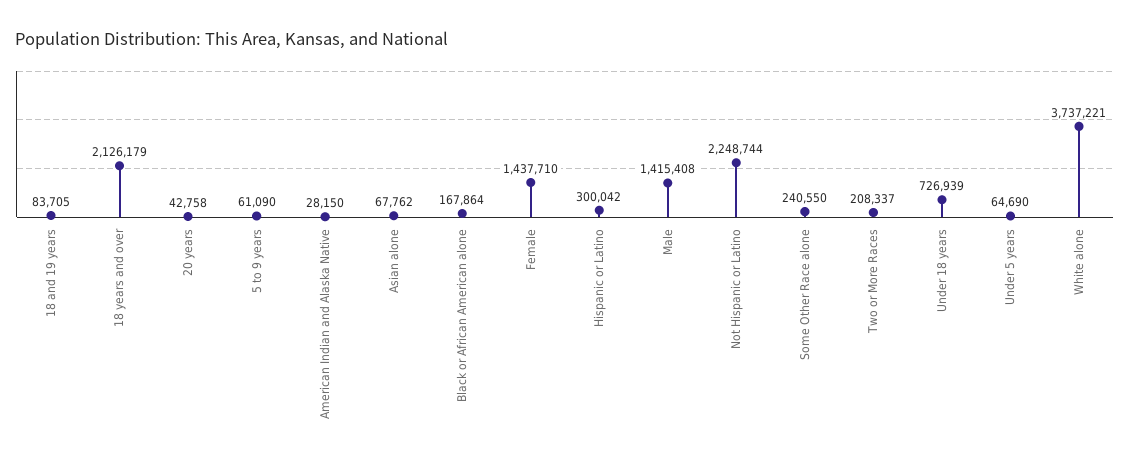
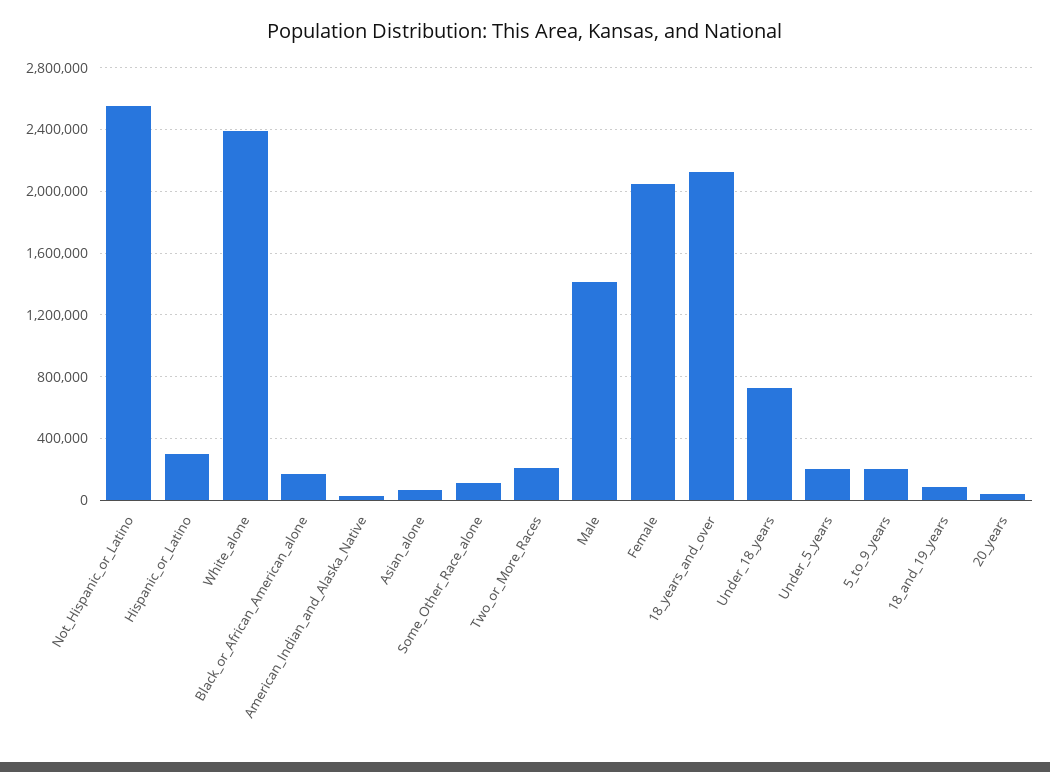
  {
    "18 and 19 years": 83705,
    "18 years and over": 2126179,
    "20 years": 42758,
-   "5 to 9 years": 61090,
+   "5 to 9 years": 200000,
    "American Indian and Alaska Native": 28150,
    "Asian alone": 67762,
    "Black or African American alone": 167864,
-   "Female": 1437710,
+   "Female": 2050000,
    "Hispanic or Latino": 300042,
    "Male": 1415408,
-   "Not Hispanic or Latino": 2248744,
+   "Not Hispanic or Latino": 2550000,
-   "Some Other Race alone": 240550,
+   "Some Other Race alone": 100000,
    "Two or More Races": 208337,
    "Under 18 years": 726939,
-   "Under 5 years": 64690,
+   "Under 5 years": 200000,
-   "White alone": 3737221
+   "White alone": 2400000
  }

